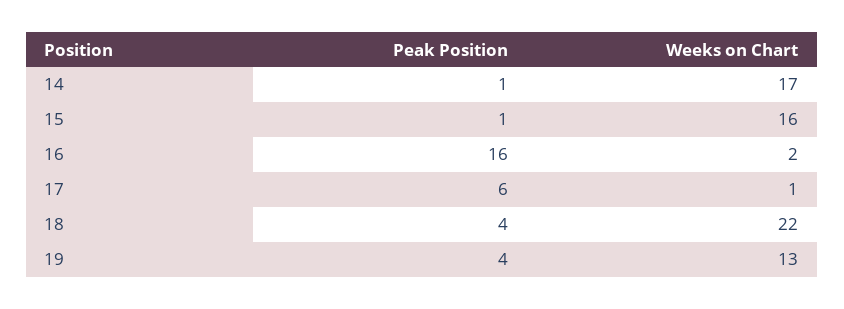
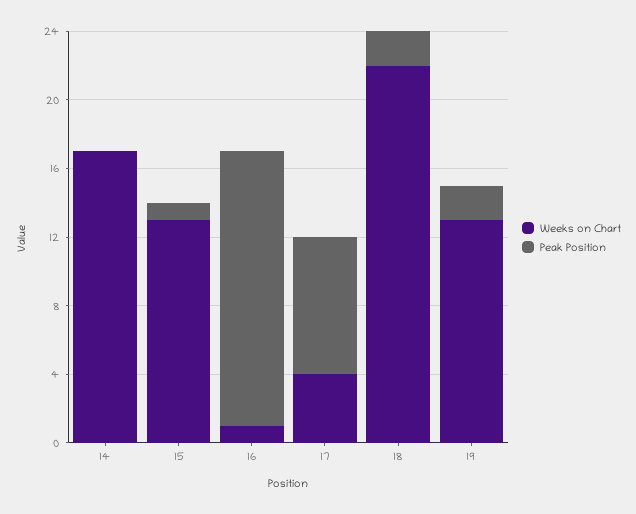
  {
    "Peak Position": {
-     "14": 1,
+     "14": 0,
      "15": 1,
      "16": 16,
-     "17": 6,
+     "17": 8,
-     "18": 4,
+     "18": 2,
-     "19": 4
+     "19": 2
    },
    "Weeks on Chart": {
      "14": 17,
-     "15": 16,
+     "15": 13,
-     "16": 2,
+     "16": 1,
-     "17": 1,
+     "17": 4,
      "18": 22,
      "19": 13
    }
  }

